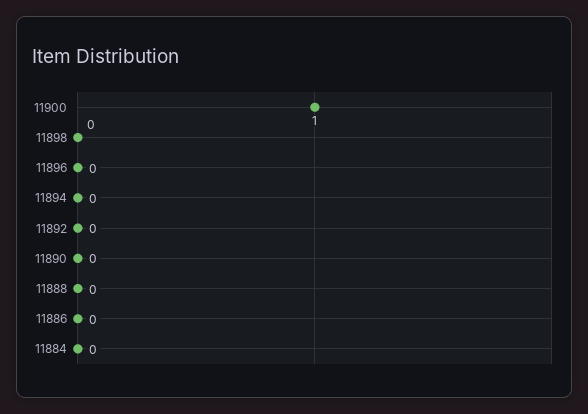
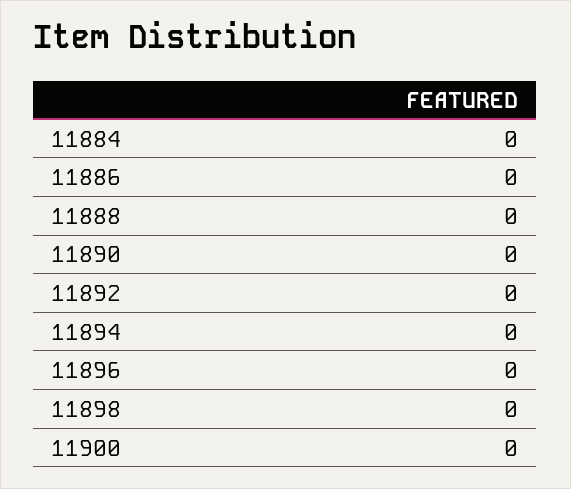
  {
-   "11900": 1,
+   "11900": 0,
    "11898": 0,
    "11896": 0,
    "11894": 0,
    "11892": 0,
    "11890": 0,
    "11888": 0,
    "11886": 0,
    "11884": 0
  }

